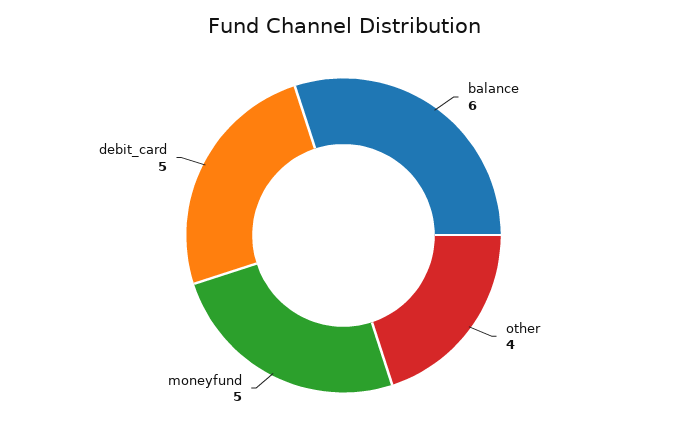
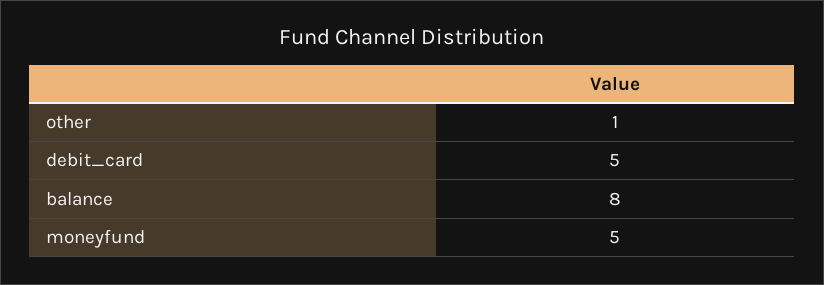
  {
-   "balance": 6,
+   "balance": 8,
-   "other": 4,
+   "other": 1,
    "moneyfund": 5,
    "debit_card": 5
  }

